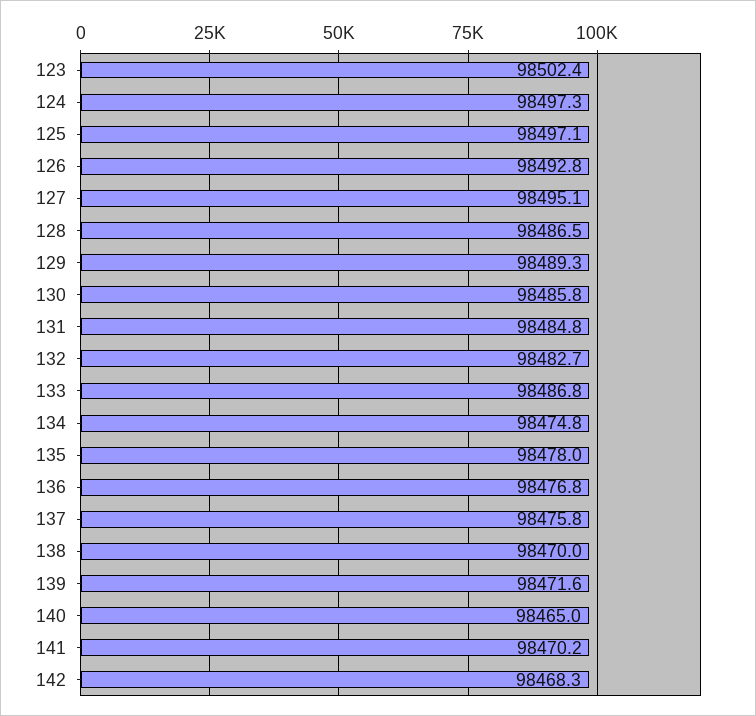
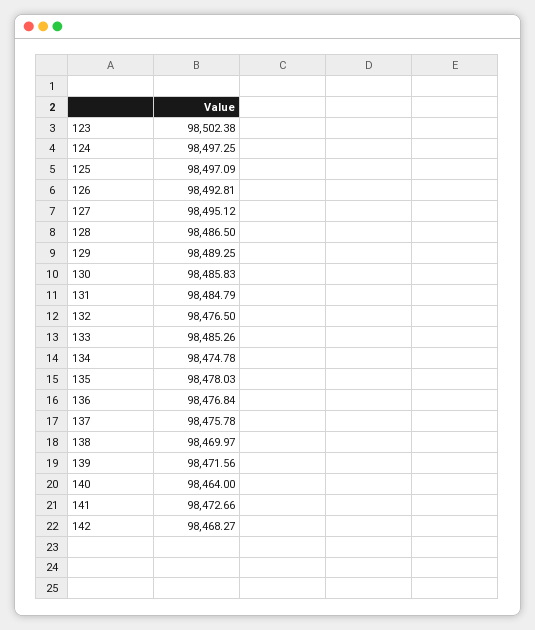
  {
    "123": 98502.38,
    "124": 98497.25,
    "125": 98497.09,
    "126": 98492.81,
    "127": 98495.12,
    "128": 98486.5,
    "129": 98489.25,
    "130": 98485.83,
    "131": 98484.79,
-   "132": 98482.7,
+   "132": 98476.5,
-   "133": 98486.8,
+   "133": 98485.26,
    "134": 98474.78,
    "135": 98478.03,
    "136": 98476.84,
    "137": 98475.78,
    "138": 98469.97,
    "139": 98471.56,
-   "140": 98465,
+   "140": 98464,
-   "141": 98470.2,
+   "141": 98472.66,
    "142": 98468.27
  }

